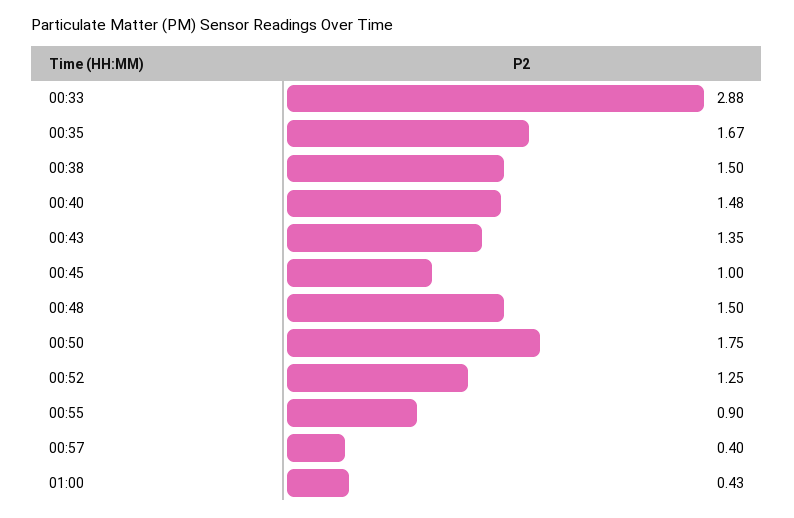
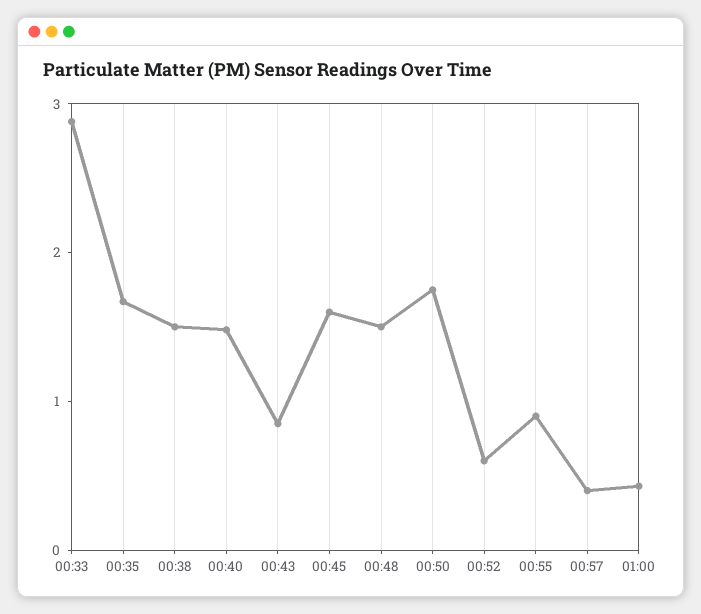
  {
    "00:33": 2.88,
    "00:35": 1.67,
    "00:38": 1.5,
    "00:40": 1.48,
-   "00:43": 1.35,
+   "00:43": 0.8,
-   "00:45": 1,
+   "00:45": 1.6,
    "00:48": 1.5,
    "00:50": 1.75,
-   "00:52": 1.25,
+   "00:52": 0.6,
    "00:55": 0.9,
    "00:57": 0.4,
    "01:00": 0.43
  }

